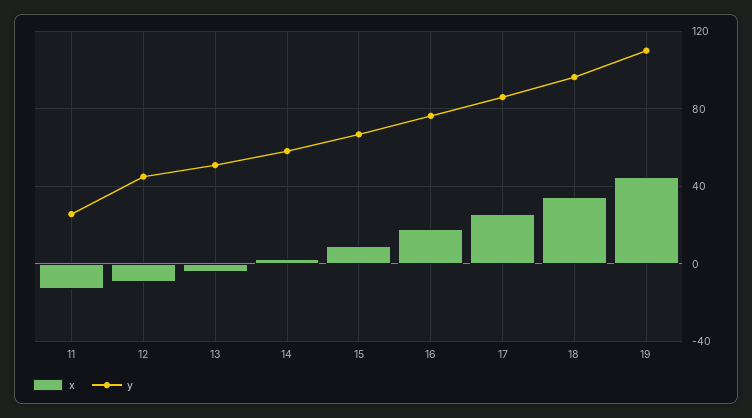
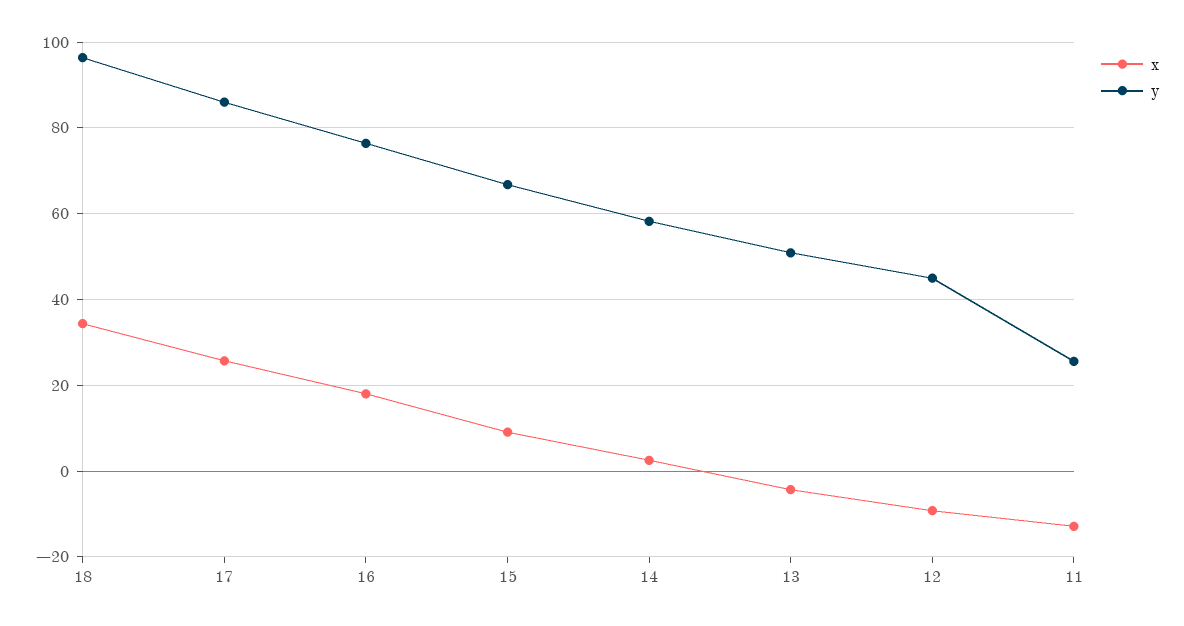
  {
    "x": {
      "11": -12,
      "12": -10,
      "13": -4,
      "14": 2,
      "15": 10,
      "16": 18,
      "17": 26,
-     "18": 34,
+     "18": 34
-     "19": 45
    },
    "y": {
      "11": 26,
      "12": 46,
      "13": 50,
      "14": 58,
      "15": 66,
      "16": 76,
      "17": 86,
-     "18": 96,
+     "18": 96
-     "19": 110
    }
  }

